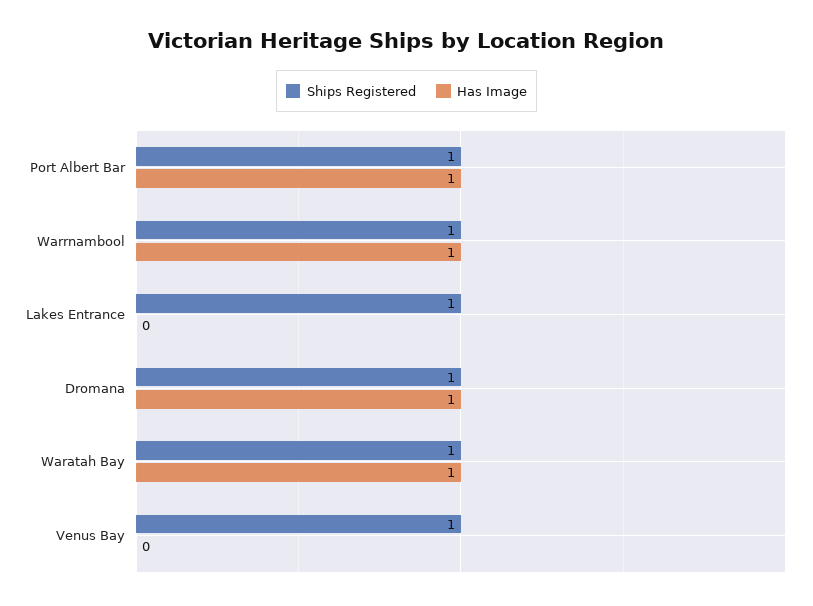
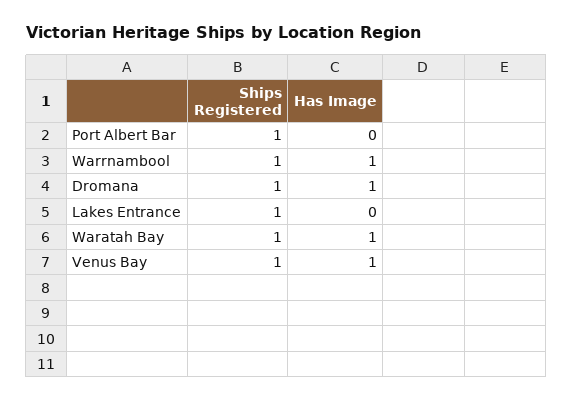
  {
    "Ships Registered": {
      "Port Albert Bar": 1,
      "Warrnambool": 1,
      "Lakes Entrance": 1,
      "Dromana": 1,
      "Waratah Bay": 1,
      "Venus Bay": 1
    },
    "Has Image": {
-     "Port Albert Bar": 1,
+     "Port Albert Bar": 0,
      "Warrnambool": 1,
      "Lakes Entrance": 0,
      "Dromana": 1,
      "Waratah Bay": 1,
-     "Venus Bay": 0
+     "Venus Bay": 1
    }
  }

